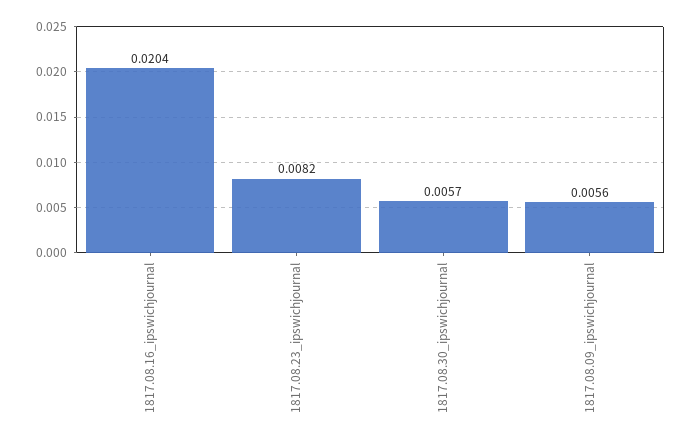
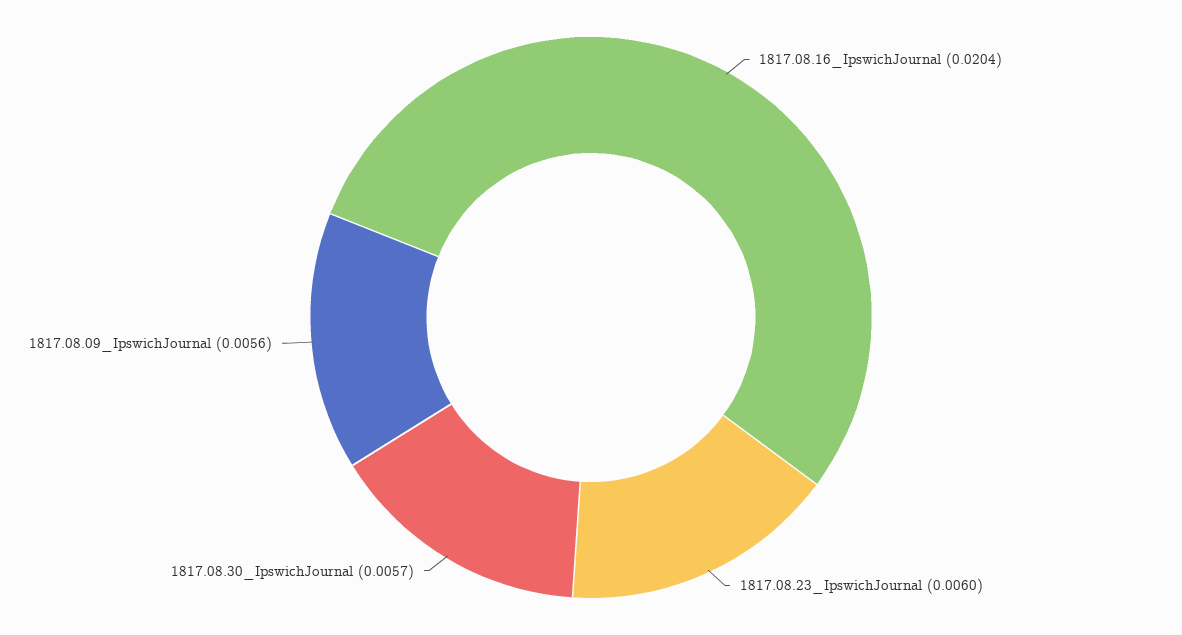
  {
    "1817.08.16_ipswichjournal": 0.0204,
-   "1817.08.23_ipswichjournal": 0.0082,
+   "1817.08.23_ipswichjournal": 0.006,
    "1817.08.30_ipswichjournal": 0.0057,
    "1817.08.09_ipswichjournal": 0.0056
  }

